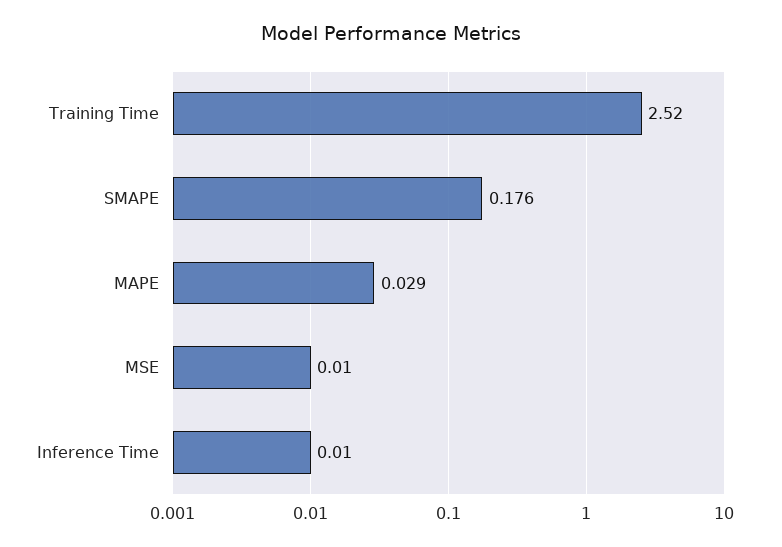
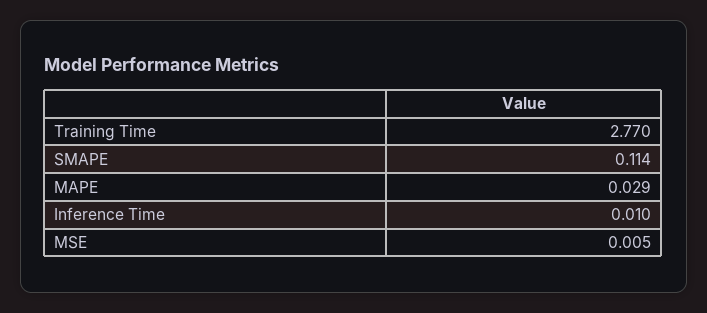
  {
-   "Training Time": 2.52,
+   "Training Time": 2.77,
-   "SMAPE": 0.176,
+   "SMAPE": 0.114,
    "MAPE": 0.029,
-   "MSE": 0.01,
+   "MSE": 0.005,
    "Inference Time": 0.01
  }

